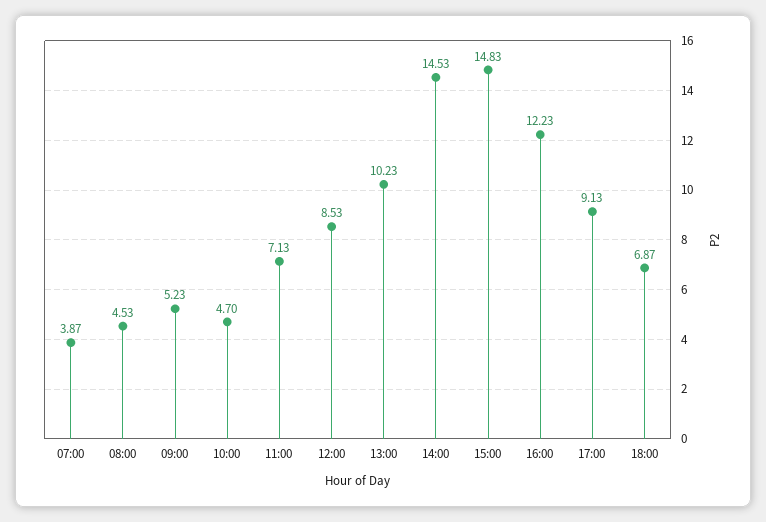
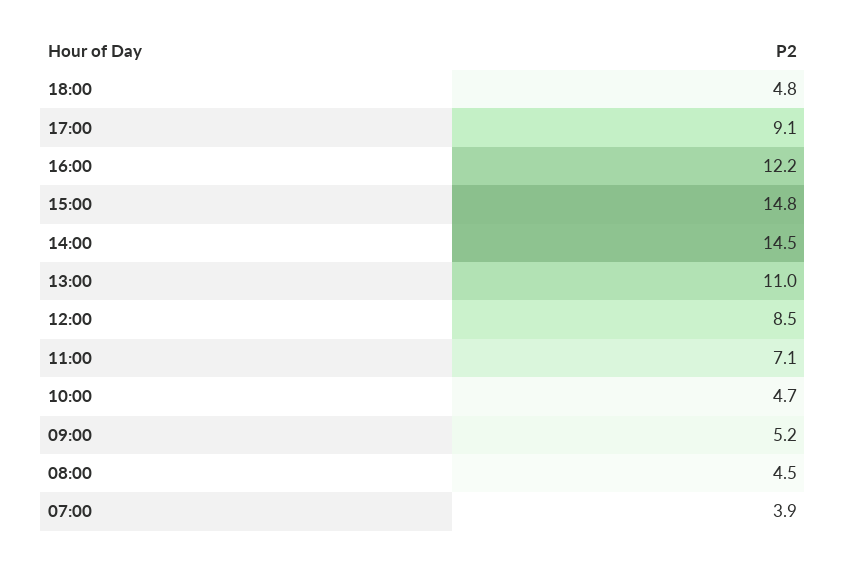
  {
    "07:00": 3.87,
    "08:00": 4.53,
    "09:00": 5.23,
    "10:00": 4.7,
    "11:00": 7.13,
    "12:00": 8.53,
-   "13:00": 10.23,
+   "13:00": 11,
    "14:00": 14.53,
    "15:00": 14.83,
    "16:00": 12.23,
    "17:00": 9.13,
-   "18:00": 6.87
+   "18:00": 4.8
  }

